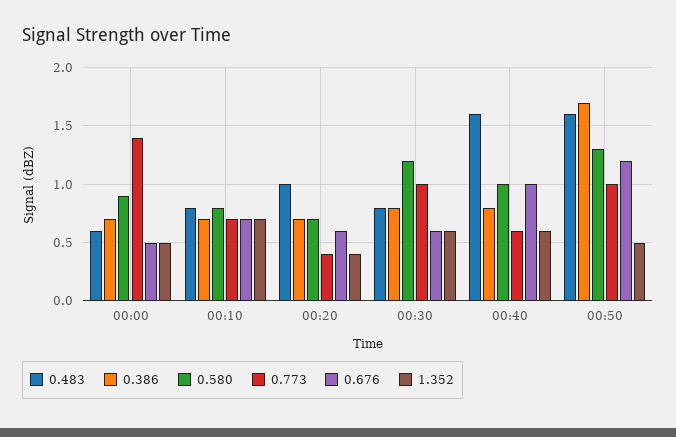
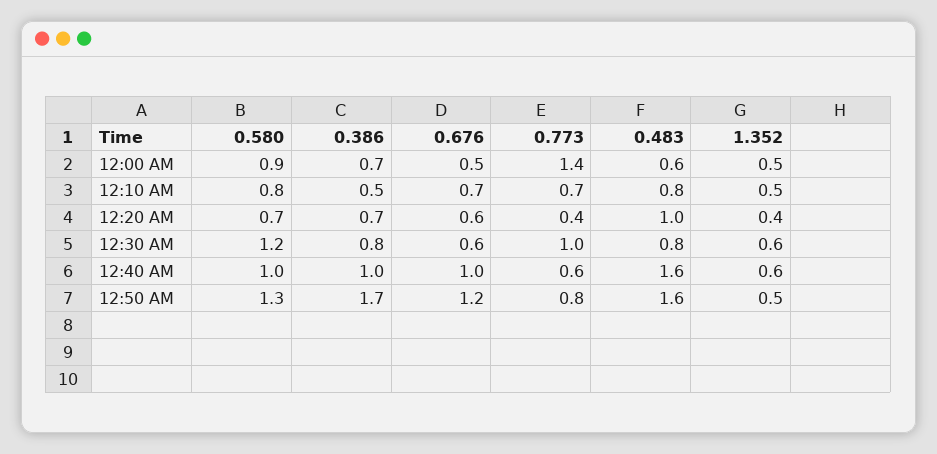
  {
    "0.483": {
      "00:00": 0.6,
      "00:10": 0.8,
      "00:20": 1,
      "00:30": 0.8,
      "00:40": 1.6,
      "00:50": 1.6
    },
    "0.386": {
      "00:00": 0.7,
-     "00:10": 0.7,
+     "00:10": 0.5,
      "00:20": 0.7,
      "00:30": 0.8,
-     "00:40": 0.8,
+     "00:40": 1,
      "00:50": 1.7
    },
    "0.580": {
      "00:00": 0.9,
      "00:10": 0.8,
      "00:20": 0.7,
      "00:30": 1.2,
      "00:40": 1,
      "00:50": 1.3
    },
    "0.773": {
      "00:00": 1.4,
      "00:10": 0.7,
      "00:20": 0.4,
      "00:30": 1,
      "00:40": 0.6,
-     "00:50": 1
+     "00:50": 0.8
    },
    "0.676": {
      "00:00": 0.5,
      "00:10": 0.7,
      "00:20": 0.6,
      "00:30": 0.6,
      "00:40": 1,
      "00:50": 1.2
    },
    "1.352": {
      "00:00": 0.5,
-     "00:10": 0.7,
+     "00:10": 0.5,
      "00:20": 0.4,
      "00:30": 0.6,
      "00:40": 0.6,
      "00:50": 0.5
    }
  }

